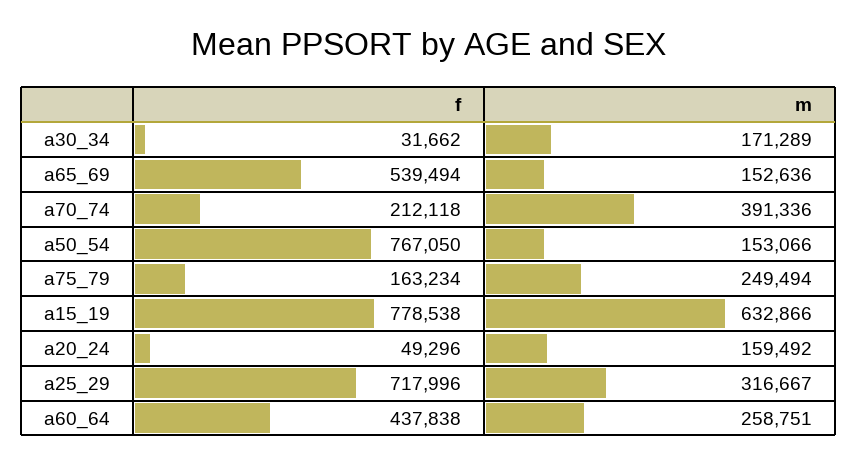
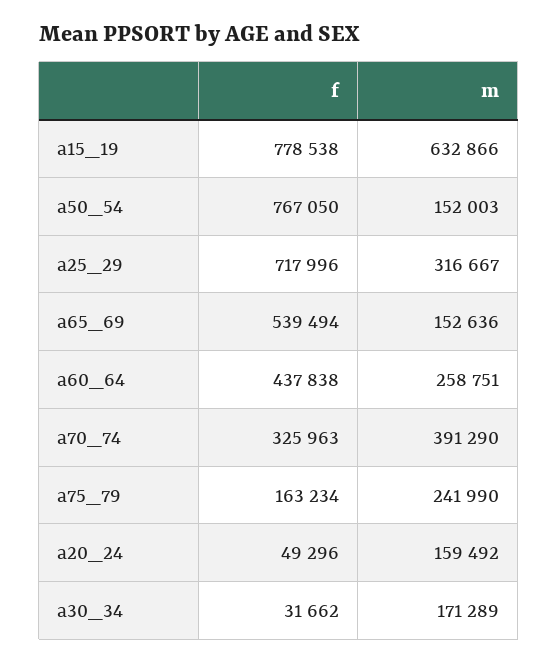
  {
    "f": {
      "a30_34": 31662,
      "a65_69": 539494,
-     "a70_74": 212118,
+     "a70_74": 325963,
      "a50_54": 767050,
      "a75_79": 163234,
      "a15_19": 778538,
      "a20_24": 49296,
      "a25_29": 717996,
      "a60_64": 437838
    },
    "m": {
      "a30_34": 171289,
      "a65_69": 152636,
-     "a70_74": 391336,
+     "a70_74": 391290,
-     "a50_54": 153066,
+     "a50_54": 152003,
-     "a75_79": 249494,
+     "a75_79": 241990,
      "a15_19": 632866,
      "a20_24": 159492,
      "a25_29": 316667,
      "a60_64": 258751
    }
  }

